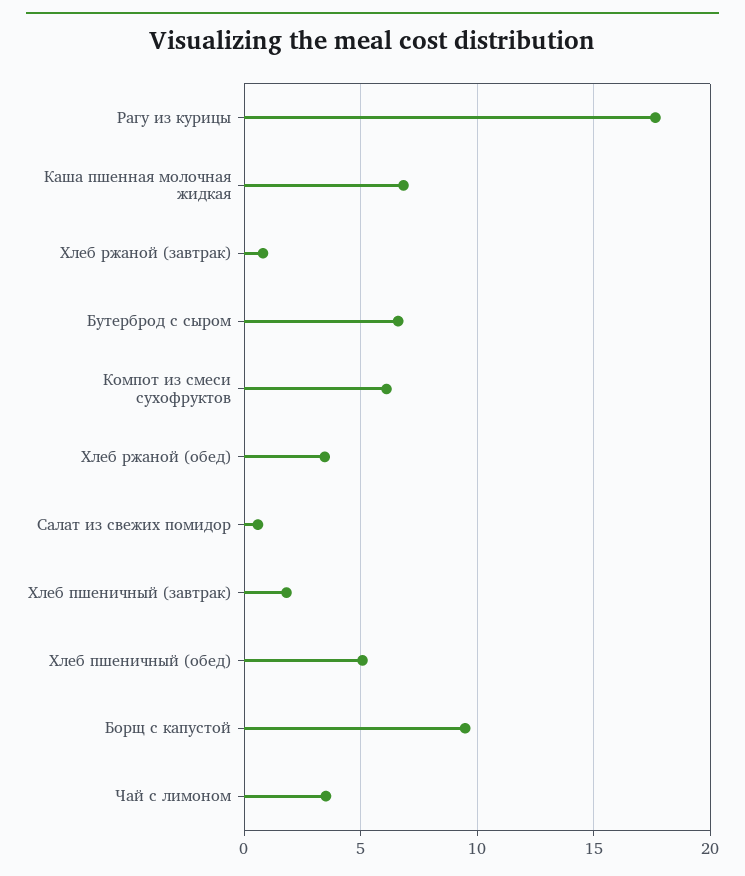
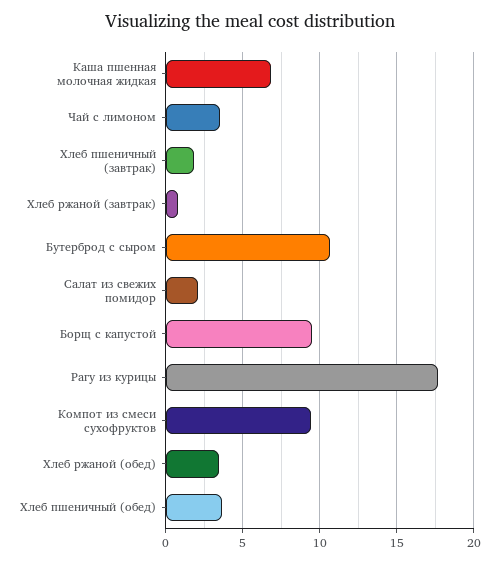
  {
    "Рагу из курицы": 17.5,
    "Каша пшенная молочная жидкая": 7,
    "Хлеб ржаной (завтрак)": 1,
-   "Бутерброд с сыром": 6.5,
+   "Бутерброд с сыром": 10.5,
-   "Компот из смеси сухофруктов": 6,
+   "Компот из смеси сухофруктов": 9.5,
    "Хлеб ржаной (обед)": 3.5,
-   "Салат из свежих помидор": 0.5,
+   "Салат из свежих помидор": 2,
    "Хлеб пшеничный (завтрак)": 2,
-   "Хлеб пшеничный (обед)": 5,
+   "Хлеб пшеничный (обед)": 3.5,
    "Борщ с капустой": 9.5,
    "Чай с лимоном": 3.5
  }

